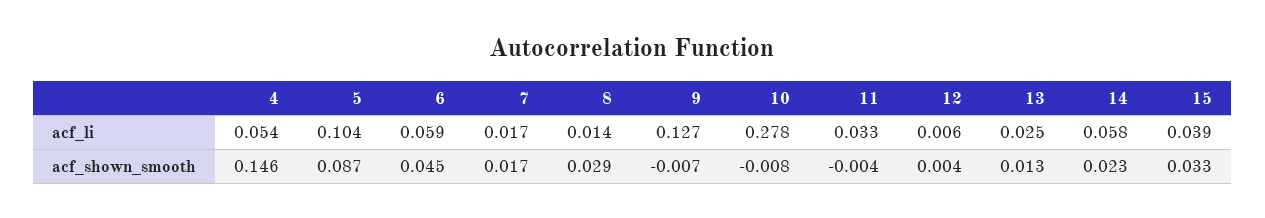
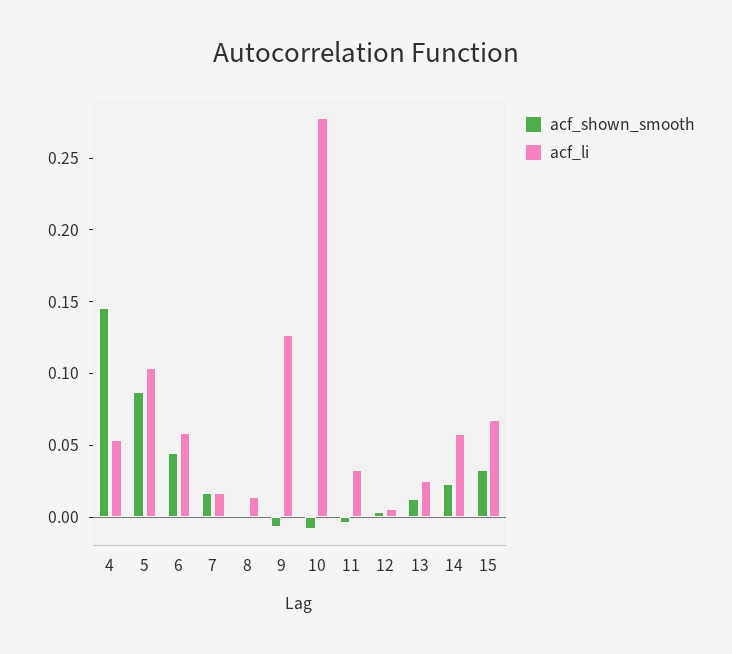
  {
    "acf_li": {
      "4": 0.054,
      "5": 0.104,
      "6": 0.059,
      "7": 0.017,
      "8": 0.014,
      "9": 0.127,
      "10": 0.278,
      "11": 0.033,
      "12": 0.006,
      "13": 0.025,
      "14": 0.058,
-     "15": 0.039
+     "15": 0.07
    },
    "acf_shown_smooth": {
      "4": 0.146,
      "5": 0.087,
      "6": 0.045,
      "7": 0.017,
-     "8": 0.029,
+     "8": 0,
      "9": -0.007,
      "10": -0.008,
      "11": -0.004,
      "12": 0.004,
      "13": 0.013,
      "14": 0.023,
      "15": 0.033
    }
  }

